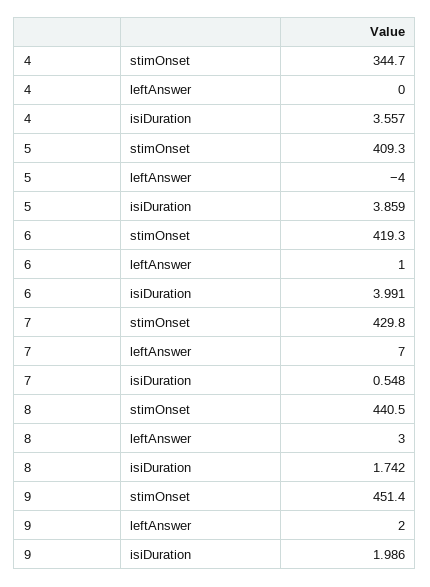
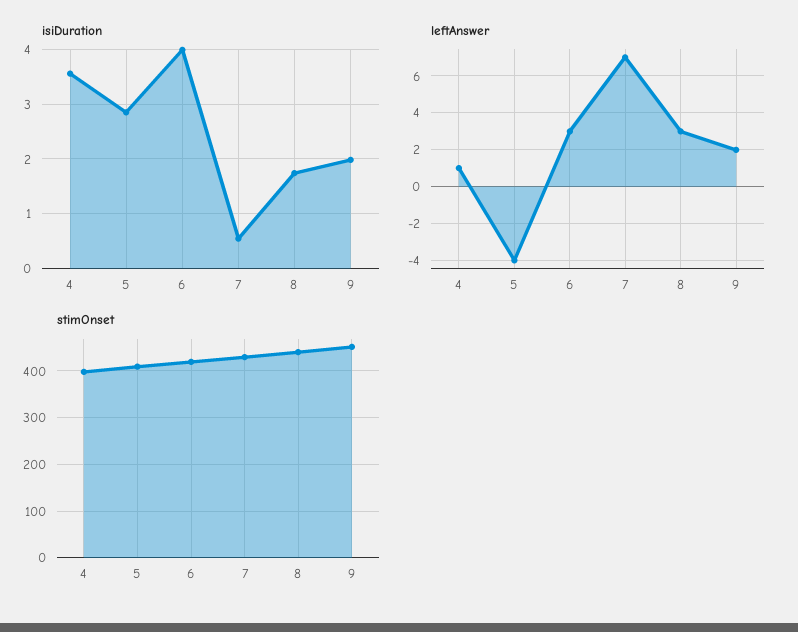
  {
    "stimOnset": {
-     "4": 344.7,
+     "4": 400,
      "5": 409.3,
      "6": 419.3,
      "7": 429.8,
      "8": 440.5,
      "9": 451.4
    },
    "leftAnswer": {
-     "4": 0,
+     "4": 1,
      "5": -4,
-     "6": 1,
+     "6": 3,
      "7": 7,
      "8": 3,
      "9": 2
    },
    "isiDuration": {
      "4": 3.557,
-     "5": 3.859,
+     "5": 2.8,
      "6": 3.991,
      "7": 0.548,
      "8": 1.742,
      "9": 1.986
    }
  }

